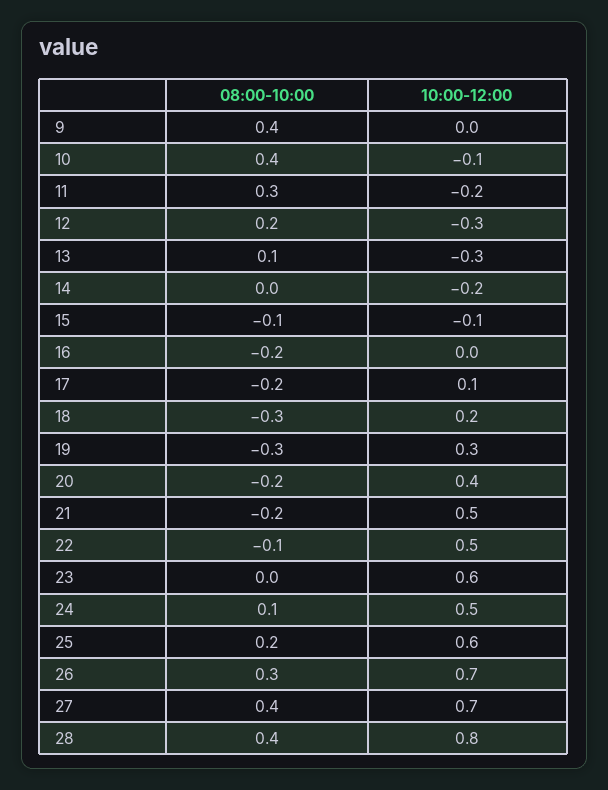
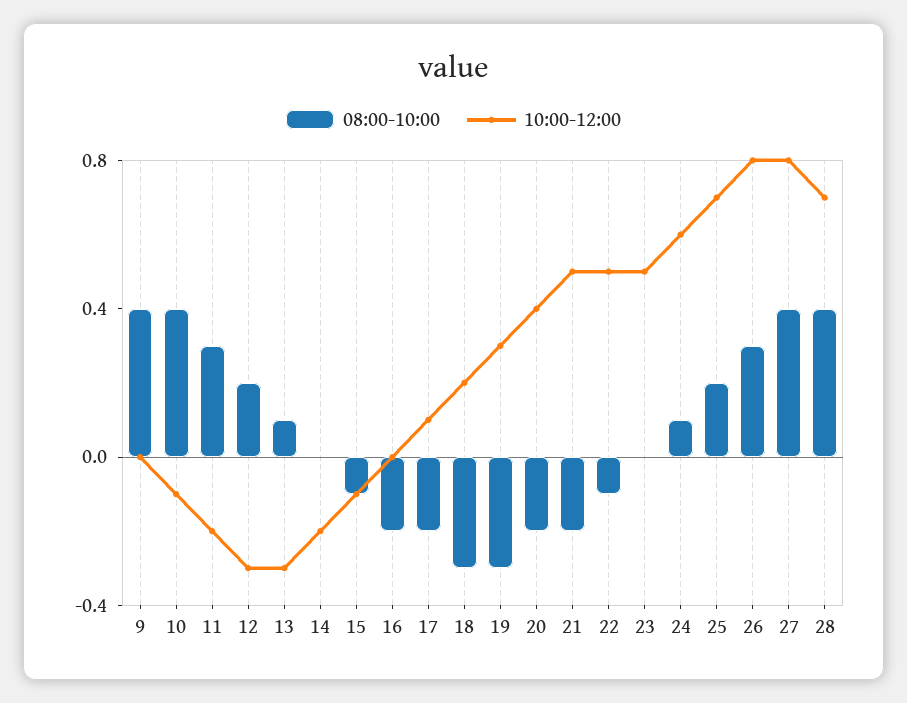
  {
    "08:00-10:00": {
      "9": 0.4,
      "10": 0.4,
      "11": 0.3,
      "12": 0.2,
      "13": 0.1,
      "14": 0,
      "15": -0.1,
      "16": -0.2,
      "17": -0.2,
      "18": -0.3,
      "19": -0.3,
      "20": -0.2,
      "21": -0.2,
      "22": -0.1,
      "23": 0,
      "24": 0.1,
      "25": 0.2,
      "26": 0.3,
      "27": 0.4,
      "28": 0.4
    },
    "10:00-12:00": {
      "9": 0,
      "10": -0.1,
      "11": -0.2,
      "12": -0.3,
      "13": -0.3,
      "14": -0.2,
      "15": -0.1,
      "16": 0,
      "17": 0.1,
      "18": 0.2,
      "19": 0.3,
      "20": 0.4,
      "21": 0.5,
      "22": 0.5,
-     "23": 0.6,
+     "23": 0.5,
-     "24": 0.5,
+     "24": 0.6,
-     "25": 0.6,
+     "25": 0.7,
-     "26": 0.7,
+     "26": 0.8,
-     "27": 0.7,
+     "27": 0.8,
-     "28": 0.8
+     "28": 0.7
    }
  }

